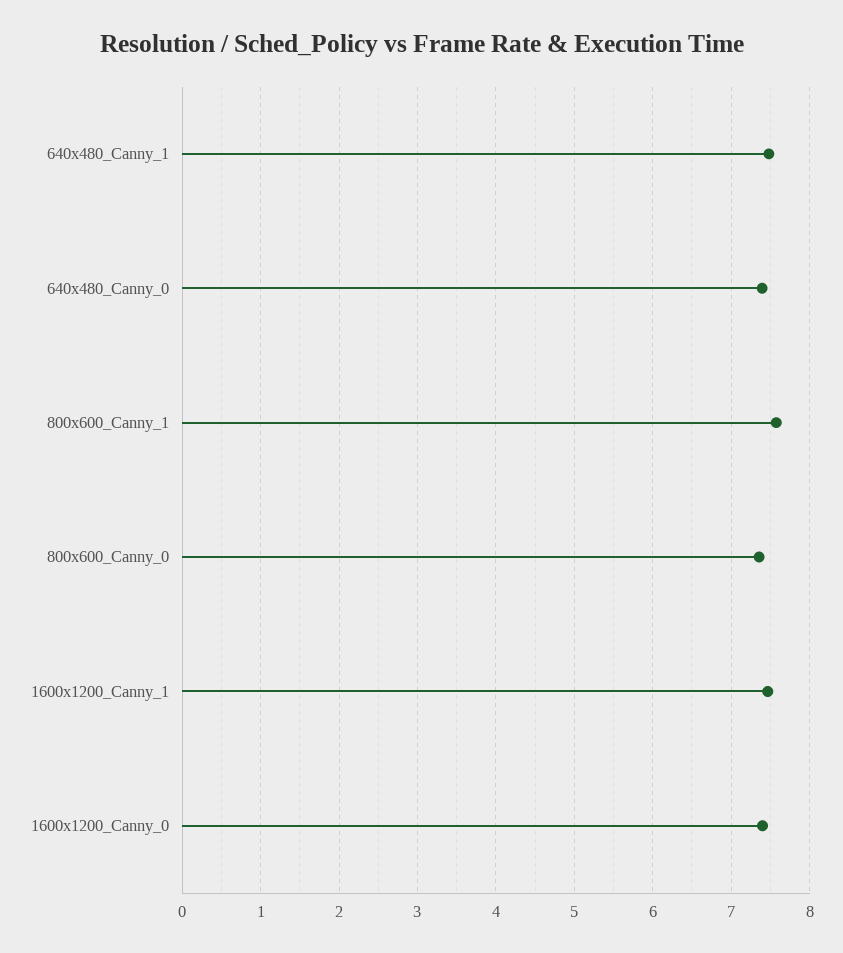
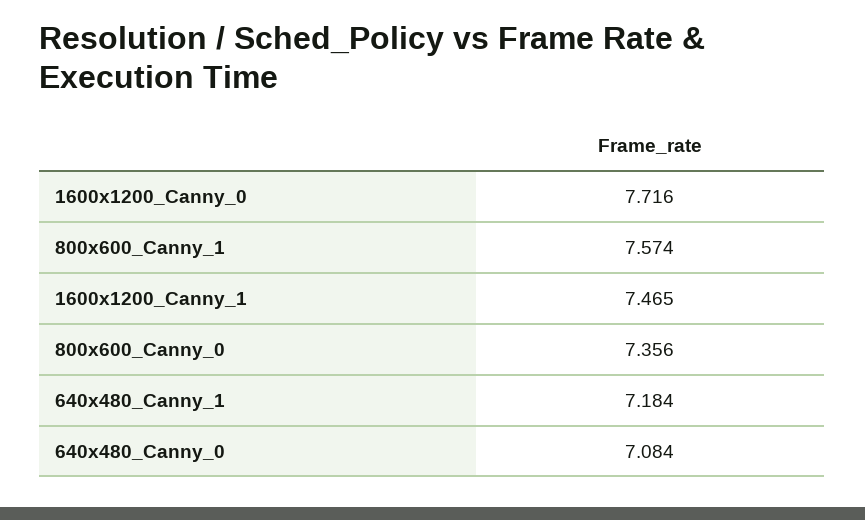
  {
-   "640x480_Canny_1": 7.5,
+   "640x480_Canny_1": 7.184,
-   "640x480_Canny_0": 7.4,
+   "640x480_Canny_0": 7.084,
    "800x600_Canny_1": 7.574,
    "800x600_Canny_0": 7.356,
    "1600x1200_Canny_1": 7.465,
-   "1600x1200_Canny_0": 7.4
+   "1600x1200_Canny_0": 7.716
  }

